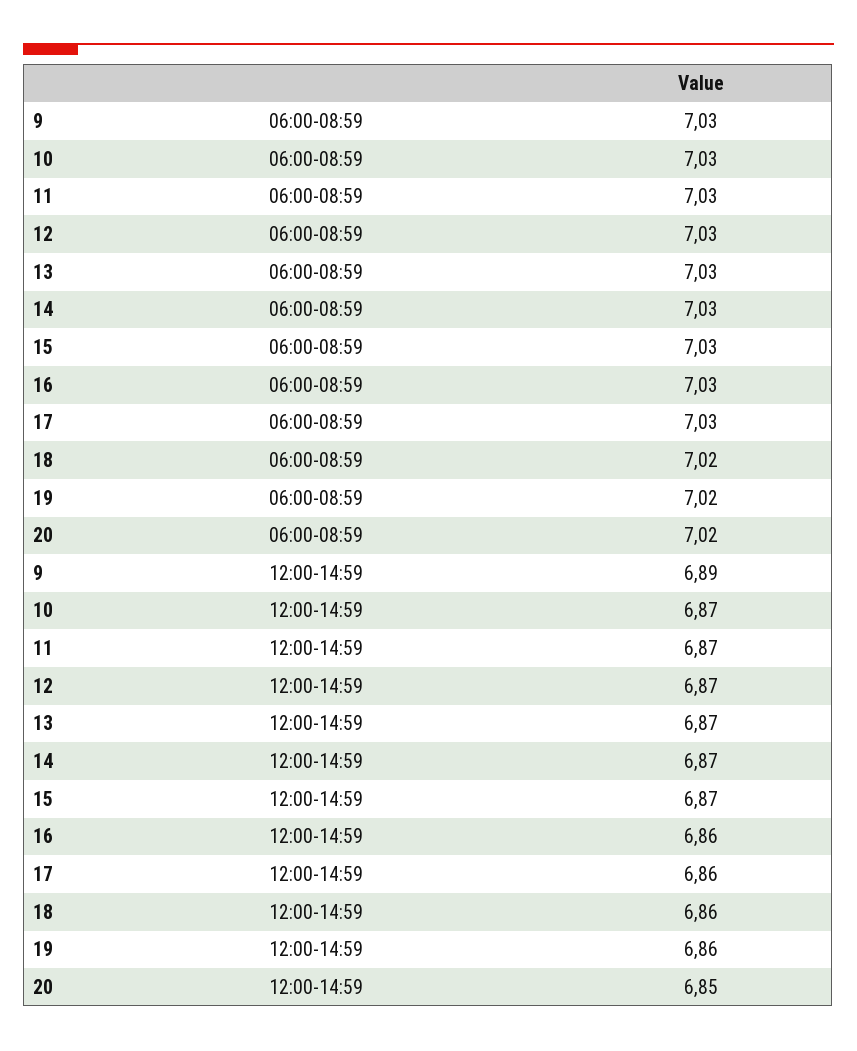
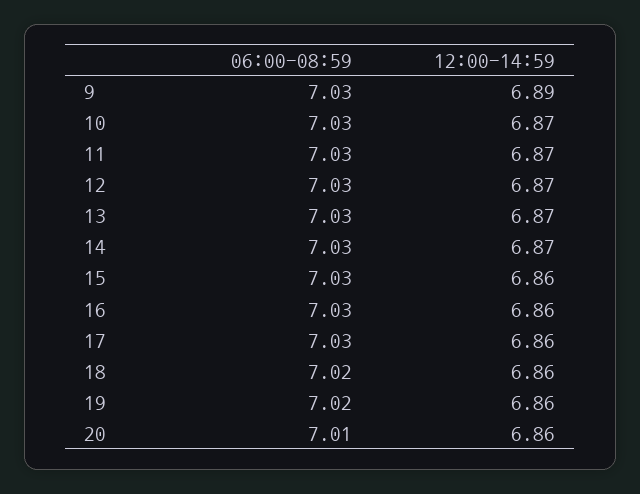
  {
    "9": {
      "06:00-08:59": 7.03,
      "12:00-14:59": 6.89
    },
    "10": {
      "06:00-08:59": 7.03,
      "12:00-14:59": 6.87
    },
    "11": {
      "06:00-08:59": 7.03,
      "12:00-14:59": 6.87
    },
    "12": {
      "06:00-08:59": 7.03,
      "12:00-14:59": 6.87
    },
    "13": {
      "06:00-08:59": 7.03,
      "12:00-14:59": 6.87
    },
    "14": {
      "06:00-08:59": 7.03,
      "12:00-14:59": 6.87
    },
    "15": {
      "06:00-08:59": 7.03,
-     "12:00-14:59": 6.87
+     "12:00-14:59": 6.86
    },
    "16": {
      "06:00-08:59": 7.03,
      "12:00-14:59": 6.86
    },
    "17": {
      "06:00-08:59": 7.03,
      "12:00-14:59": 6.86
    },
    "18": {
      "06:00-08:59": 7.02,
      "12:00-14:59": 6.86
    },
    "19": {
      "06:00-08:59": 7.02,
      "12:00-14:59": 6.86
    },
    "20": {
-     "06:00-08:59": 7.02,
+     "06:00-08:59": 7.01,
-     "12:00-14:59": 6.85
+     "12:00-14:59": 6.86
    }
  }

